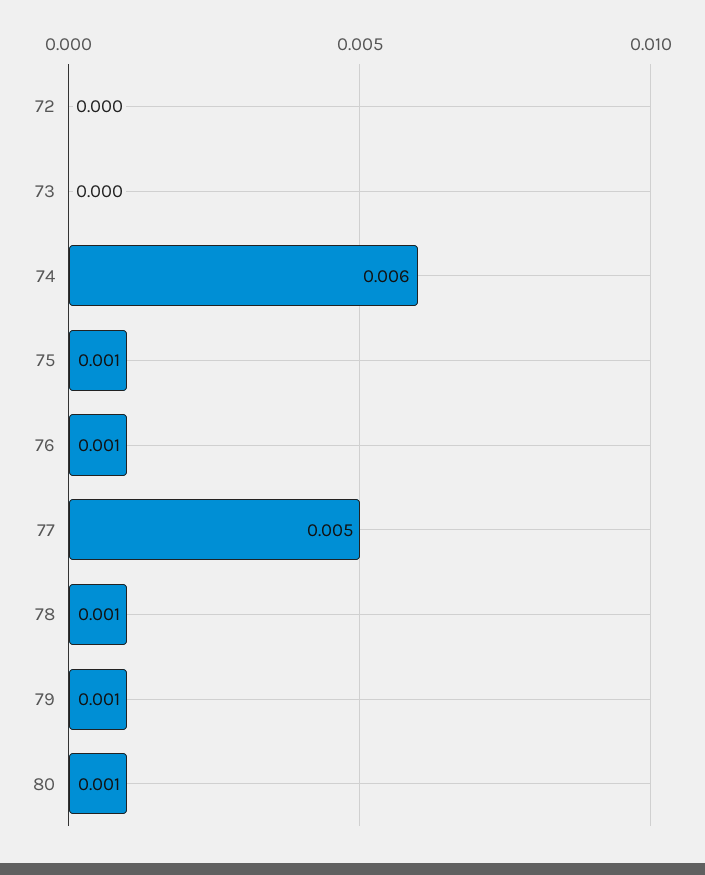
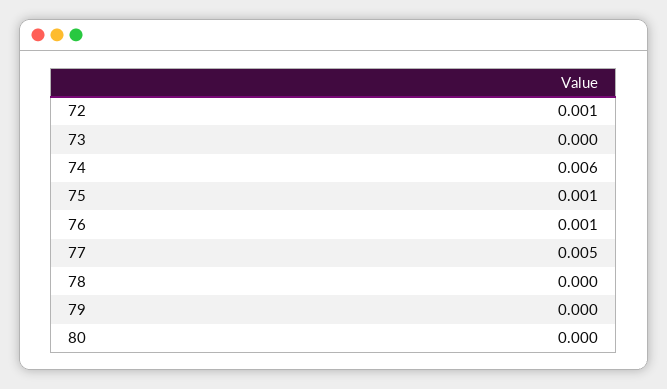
  {
-   "72": 0,
+   "72": 0.001,
    "73": 0,
    "74": 0.006,
    "75": 0.001,
    "76": 0.001,
    "77": 0.005,
-   "78": 0.001,
+   "78": 0,
-   "79": 0.001,
+   "79": 0,
-   "80": 0.001
+   "80": 0
  }

